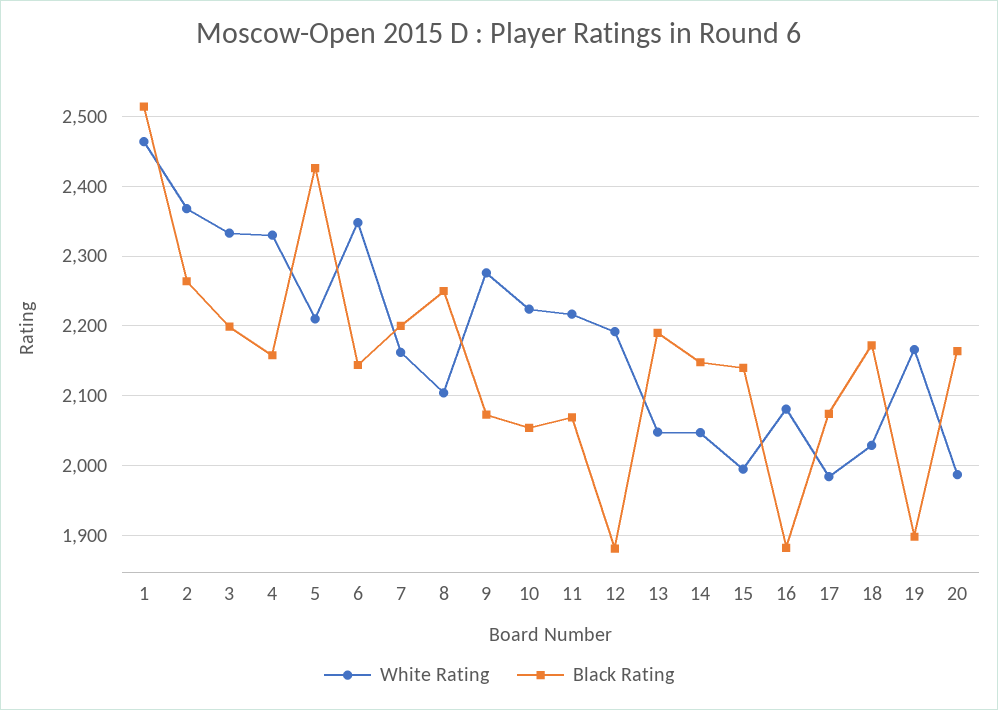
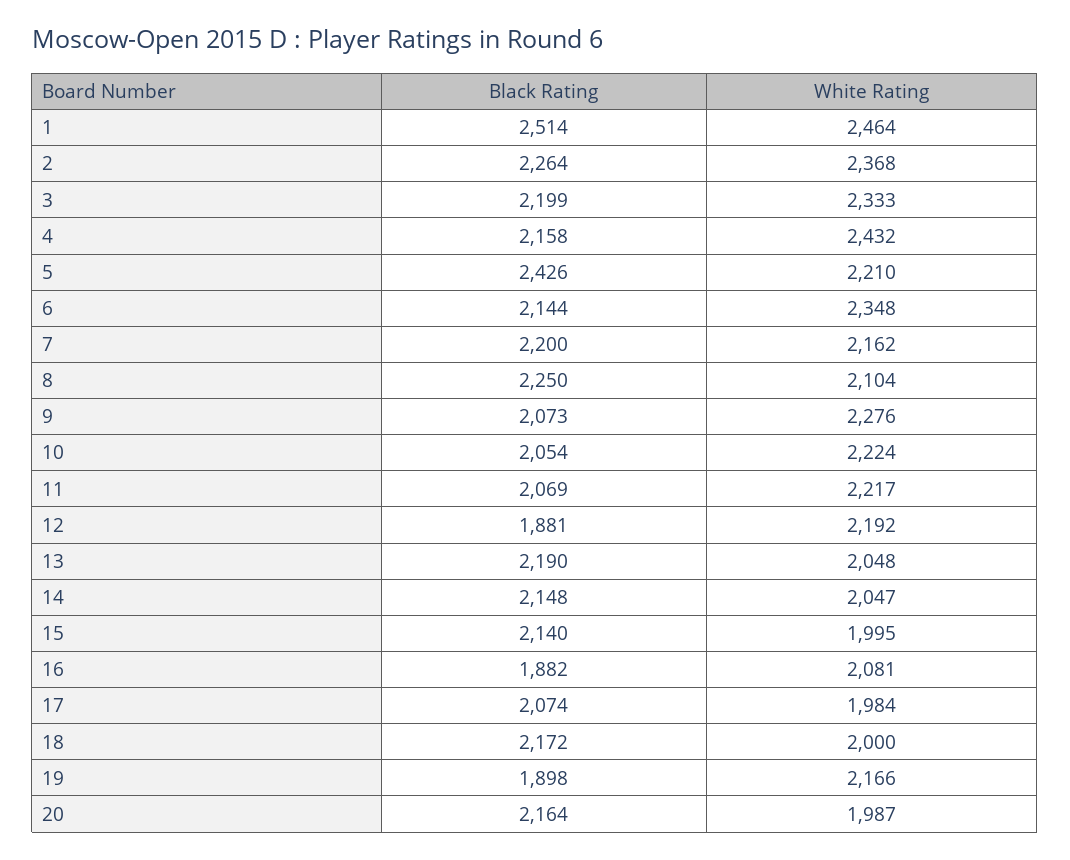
  {
    "White Rating": {
      "1": 2464,
      "2": 2368,
      "3": 2333,
-     "4": 2330,
+     "4": 2432,
      "5": 2210,
      "6": 2348,
      "7": 2162,
      "8": 2104,
      "9": 2276,
      "10": 2224,
      "11": 2217,
      "12": 2192,
      "13": 2048,
      "14": 2047,
      "15": 1995,
      "16": 2081,
      "17": 1984,
-     "18": 2030,
+     "18": 2000,
      "19": 2166,
      "20": 1987
    },
    "Black Rating": {
      "1": 2514,
      "2": 2264,
      "3": 2199,
      "4": 2158,
      "5": 2426,
      "6": 2144,
      "7": 2200,
      "8": 2250,
      "9": 2073,
      "10": 2054,
      "11": 2069,
      "12": 1881,
      "13": 2190,
      "14": 2148,
      "15": 2140,
      "16": 1882,
      "17": 2074,
      "18": 2172,
      "19": 1898,
      "20": 2164
    }
  }

